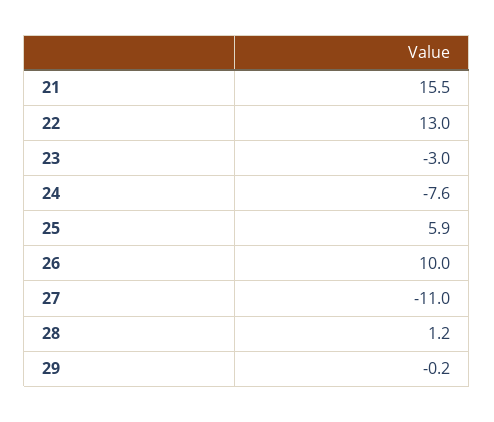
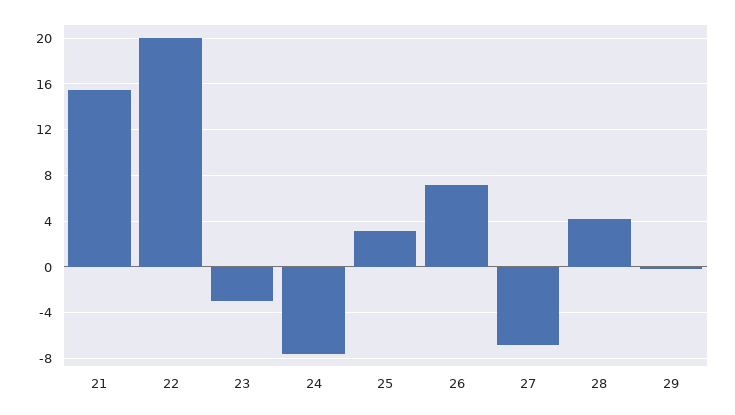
  {
    "21": 15.5,
-   "22": 13,
+   "22": 20,
    "23": -3,
    "24": -7.6,
-   "25": 5.9,
+   "25": 3,
-   "26": 10,
+   "26": 7,
-   "27": -11,
+   "27": -7,
-   "28": 1.2,
+   "28": 4,
    "29": -0.2
  }

